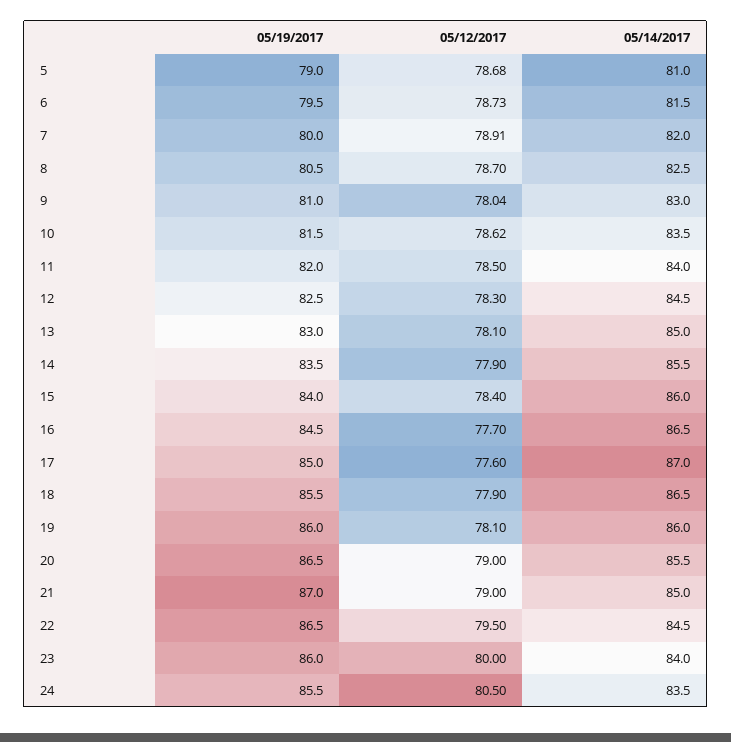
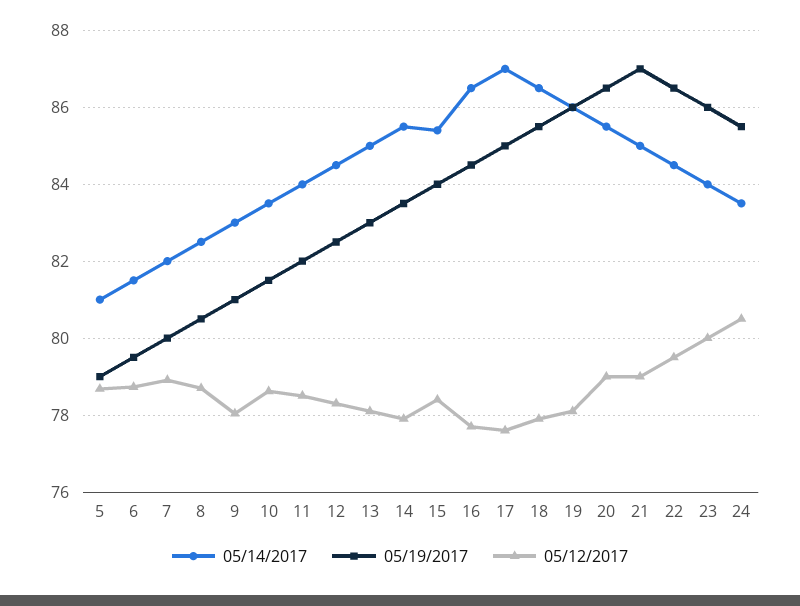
  {
    "05/19/2017": {
      "5": 79,
      "6": 79.5,
      "7": 80,
      "8": 80.5,
      "9": 81,
      "10": 81.5,
      "11": 82,
      "12": 82.5,
      "13": 83,
      "14": 83.5,
      "15": 84,
      "16": 84.5,
      "17": 85,
      "18": 85.5,
      "19": 86,
      "20": 86.5,
      "21": 87,
      "22": 86.5,
      "23": 86,
      "24": 85.5
    },
    "05/12/2017": {
      "5": 78.68,
      "6": 78.73,
      "7": 78.91,
      "8": 78.7,
      "9": 78.04,
      "10": 78.62,
      "11": 78.5,
      "12": 78.3,
      "13": 78.1,
      "14": 77.9,
      "15": 78.4,
      "16": 77.7,
      "17": 77.6,
      "18": 77.9,
      "19": 78.1,
      "20": 79,
      "21": 79,
      "22": 79.5,
      "23": 80,
      "24": 80.5
    },
    "05/14/2017": {
      "5": 81,
      "6": 81.5,
      "7": 82,
      "8": 82.5,
      "9": 83,
      "10": 83.5,
      "11": 84,
      "12": 84.5,
      "13": 85,
      "14": 85.5,
-     "15": 86,
+     "15": 85.4,
      "16": 86.5,
      "17": 87,
      "18": 86.5,
      "19": 86,
      "20": 85.5,
      "21": 85,
      "22": 84.5,
      "23": 84,
      "24": 83.5
    }
  }

